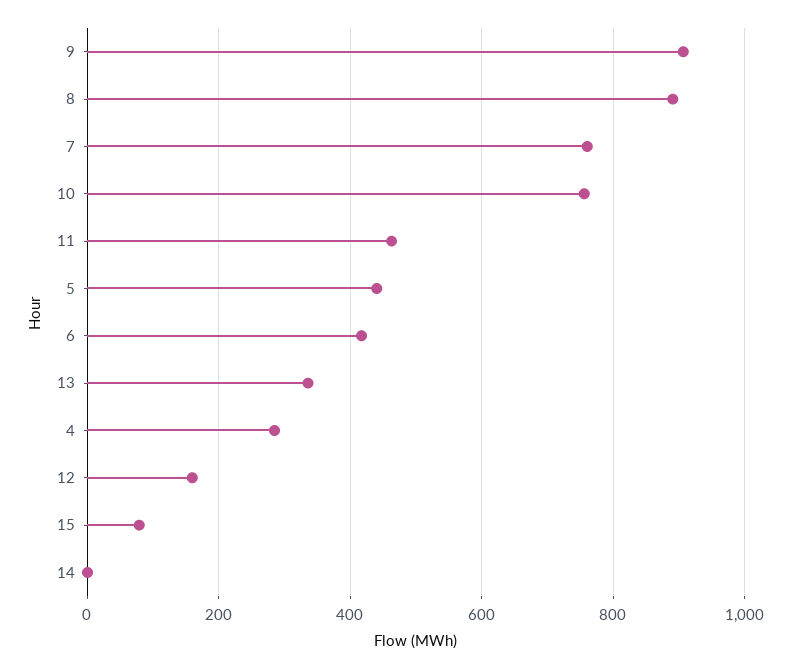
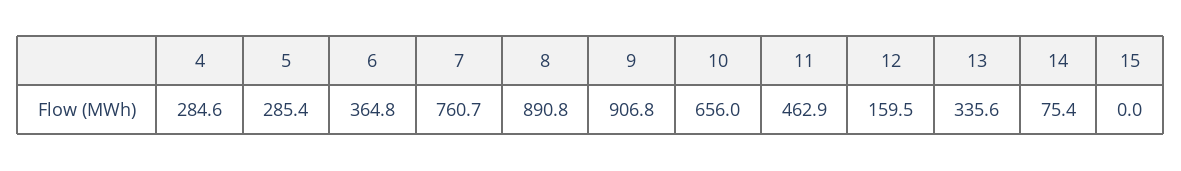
  {
    "9": 906.8,
    "8": 890.8,
    "7": 760.7,
-   "10": 760,
+   "10": 656,
    "11": 462.9,
-   "5": 440,
+   "5": 285.4,
-   "6": 420,
+   "6": 364.8,
    "13": 335.6,
    "4": 284.6,
    "12": 159.5,
-   "15": 80,
+   "15": 0,
-   "14": 0
+   "14": 75.4
  }

